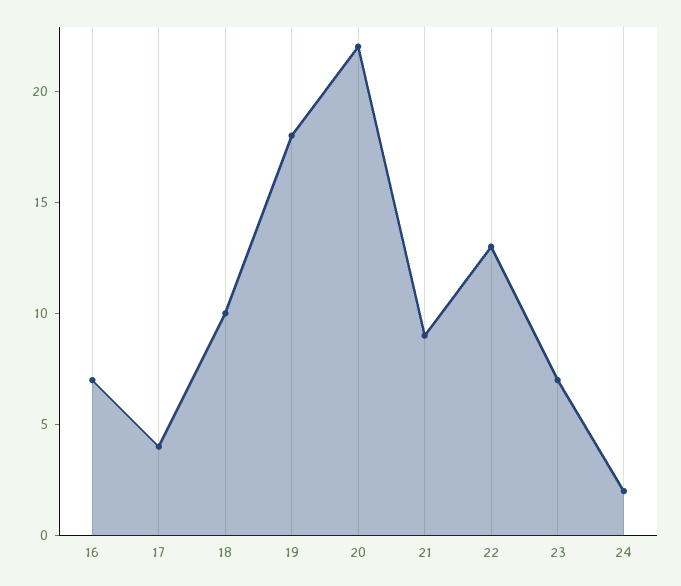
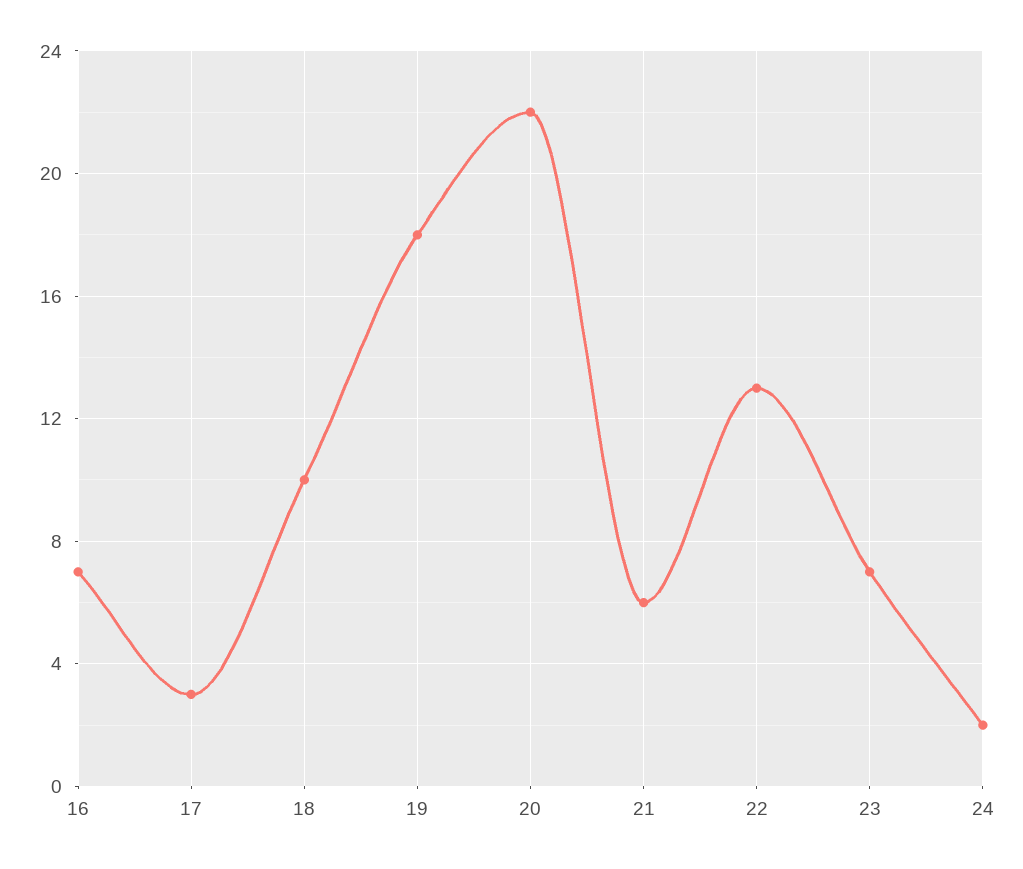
  {
    "16": 7,
-   "17": 4,
+   "17": 3,
    "18": 10,
    "19": 18,
    "20": 22,
-   "21": 9,
+   "21": 6,
    "22": 13,
    "23": 7,
    "24": 2
  }

